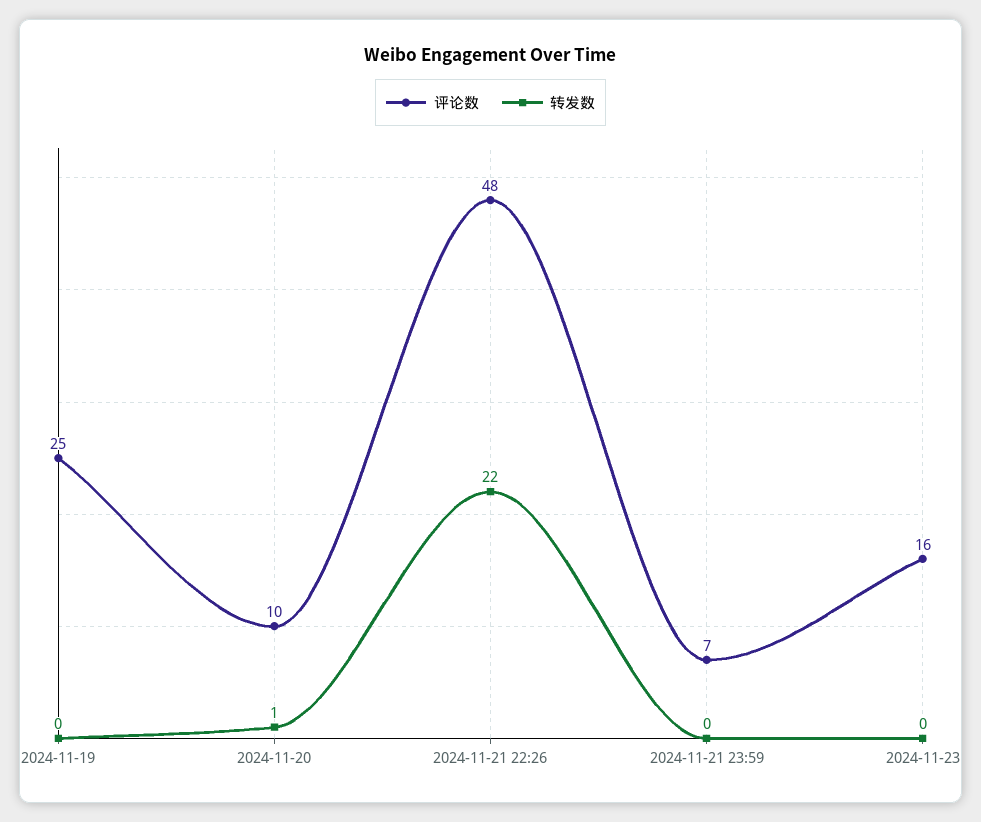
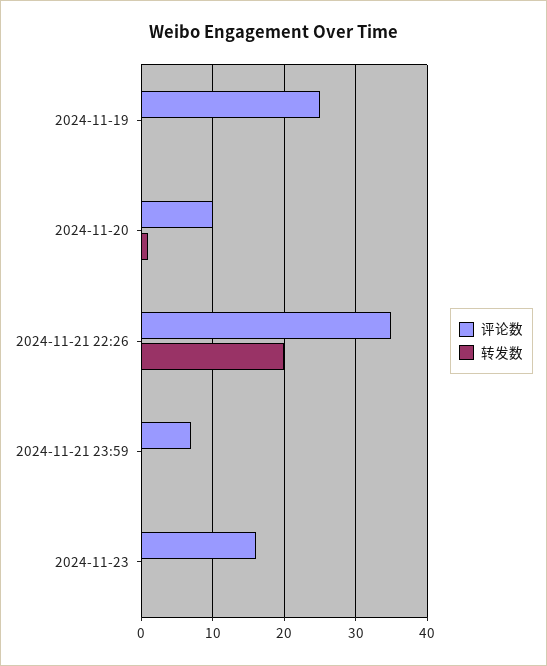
  {
    "评论数": {
      "2024-11-19": 25,
      "2024-11-20": 10,
-     "2024-11-21 22:26": 48,
+     "2024-11-21 22:26": 35,
      "2024-11-21 23:59": 7,
      "2024-11-23": 16
    },
    "转发数": {
      "2024-11-19": 0,
      "2024-11-20": 1,
-     "2024-11-21 22:26": 22,
+     "2024-11-21 22:26": 20,
      "2024-11-21 23:59": 0,
      "2024-11-23": 0
    }
  }

